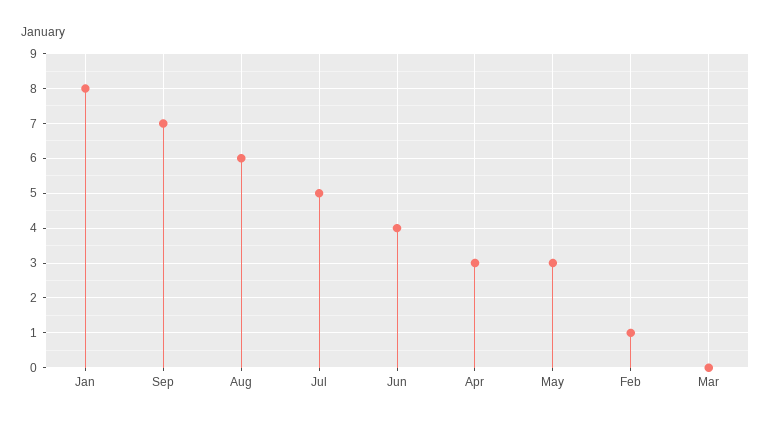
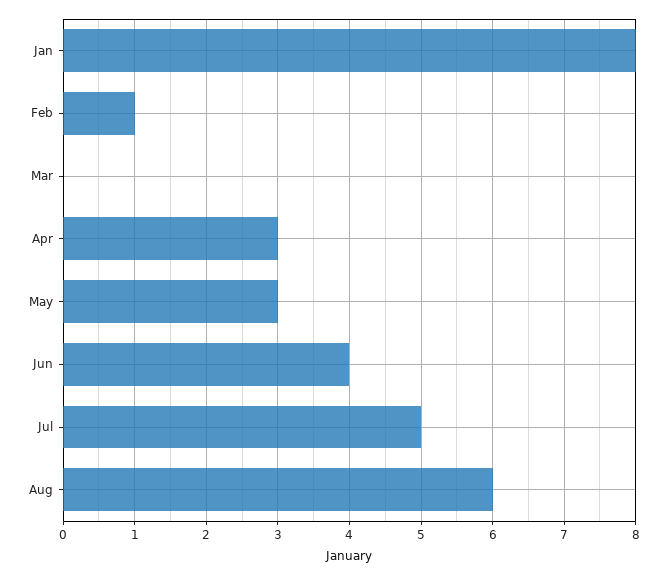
  {
    "Jan": 8,
-   "Sep": 7,
    "Aug": 6,
    "Jul": 5,
    "Jun": 4,
    "Apr": 3,
    "May": 3,
    "Feb": 1,
    "Mar": 0
  }

